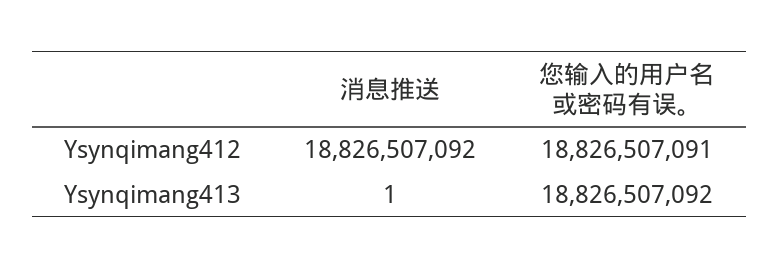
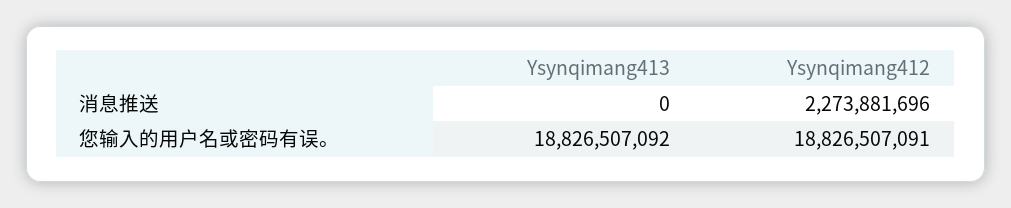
  {
    "消息推送": {
-     "Ysynqimang412": 18826507092,
+     "Ysynqimang412": 2273881696,
-     "Ysynqimang413": 1
+     "Ysynqimang413": 0
    },
    "您输入的用户名或密码有误。": {
      "Ysynqimang412": 18826507091,
      "Ysynqimang413": 18826507092
    }
  }

